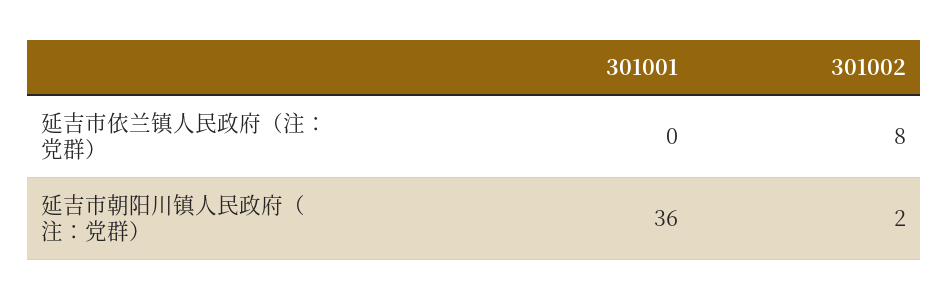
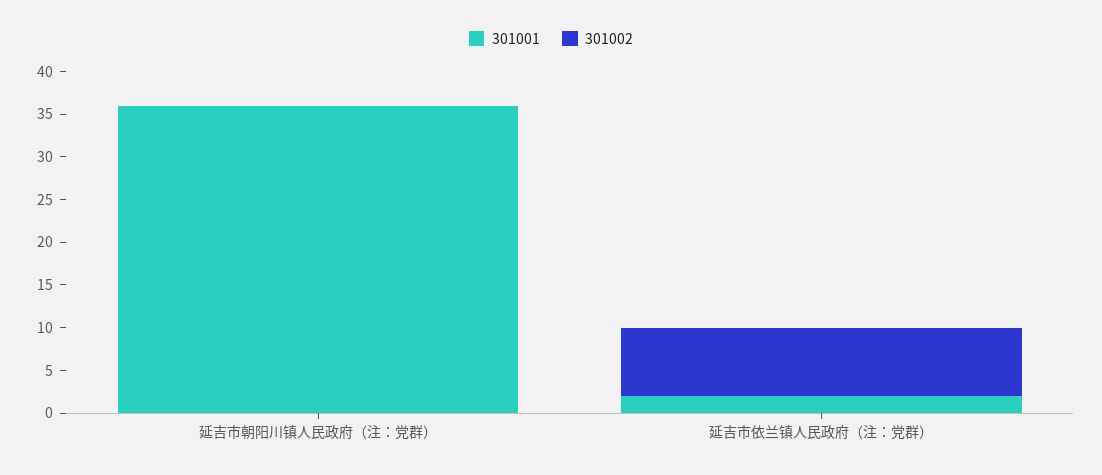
  {
    "301001": {
-     "延吉市依兰镇人民政府（注：党群）": 0,
+     "延吉市依兰镇人民政府（注：党群）": 2,
      "延吉市朝阳川镇人民政府（注：党群）": 36
    },
    "301002": {
      "延吉市依兰镇人民政府（注：党群）": 8,
-     "延吉市朝阳川镇人民政府（注：党群）": 2
+     "延吉市朝阳川镇人民政府（注：党群）": 0
    }
  }

